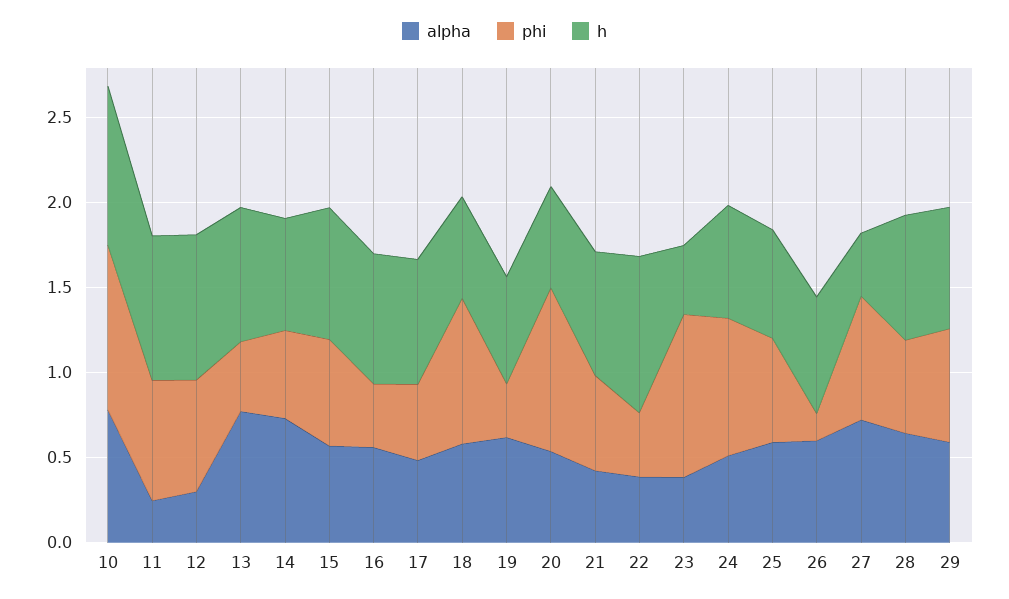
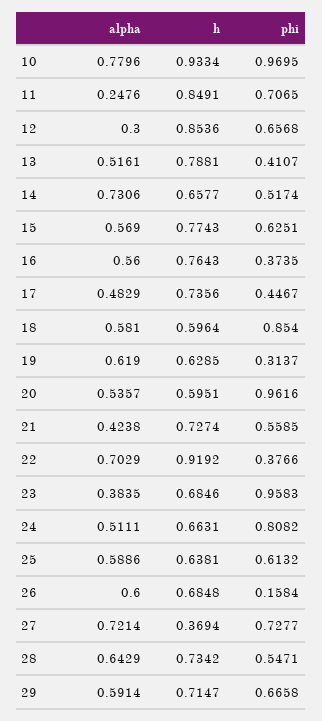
  {
    "alpha": {
      "10": 0.7796,
      "11": 0.2476,
      "12": 0.3,
-     "13": 0.8,
+     "13": 0.5161,
      "14": 0.7306,
      "15": 0.569,
      "16": 0.56,
      "17": 0.4829,
      "18": 0.581,
      "19": 0.619,
      "20": 0.5357,
      "21": 0.4238,
-     "22": 0.4,
+     "22": 0.7029,
      "23": 0.3835,
      "24": 0.5111,
      "25": 0.5886,
      "26": 0.6,
      "27": 0.7214,
      "28": 0.6429,
      "29": 0.5914
    },
    "phi": {
      "10": 0.9695,
      "11": 0.7065,
      "12": 0.6568,
      "13": 0.4107,
      "14": 0.5174,
      "15": 0.6251,
      "16": 0.3735,
      "17": 0.4467,
      "18": 0.854,
      "19": 0.3137,
      "20": 0.9616,
      "21": 0.5585,
      "22": 0.3766,
      "23": 0.9583,
      "24": 0.8082,
      "25": 0.6132,
      "26": 0.1584,
      "27": 0.7277,
      "28": 0.5471,
      "29": 0.6658
    },
    "h": {
      "10": 0.9334,
      "11": 0.8491,
      "12": 0.8536,
      "13": 0.7881,
      "14": 0.6577,
      "15": 0.7743,
      "16": 0.7643,
      "17": 0.7356,
      "18": 0.5964,
      "19": 0.6285,
      "20": 0.5951,
      "21": 0.7274,
      "22": 0.9192,
-     "23": 0.4,
+     "23": 0.6846,
      "24": 0.6631,
      "25": 0.6381,
      "26": 0.6848,
      "27": 0.3694,
      "28": 0.7342,
      "29": 0.7147
    }
  }

